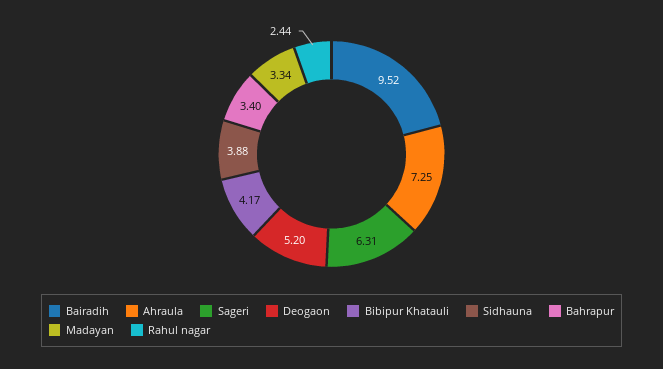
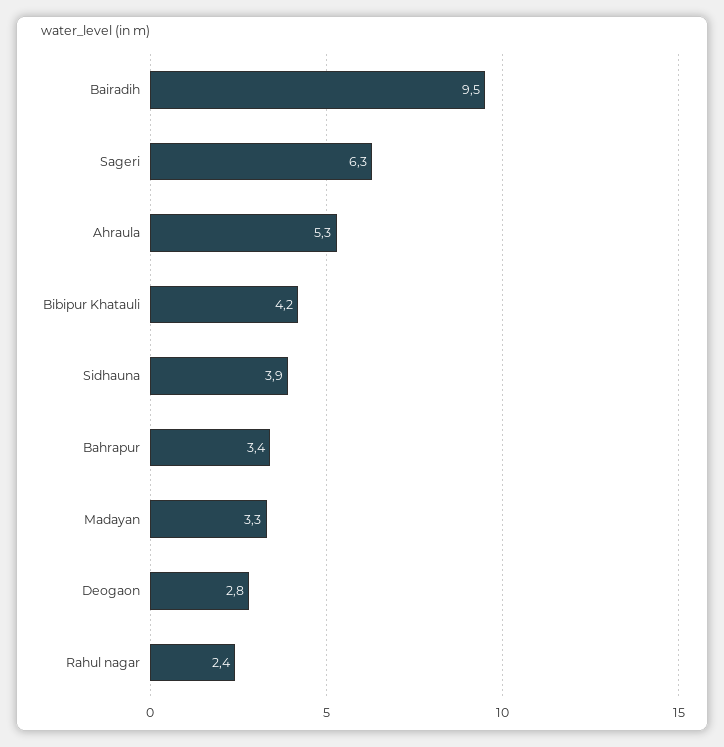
  {
    "Bairadih": 9.52,
-   "Ahraula": 7.25,
+   "Ahraula": 5.3,
    "Sageri": 6.31,
-   "Deogaon": 5.2,
+   "Deogaon": 2.8,
    "Bibipur Khatauli": 4.17,
    "Sidhauna": 3.88,
    "Bahrapur": 3.4,
    "Madayan": 3.34,
    "Rahul nagar": 2.44
  }

